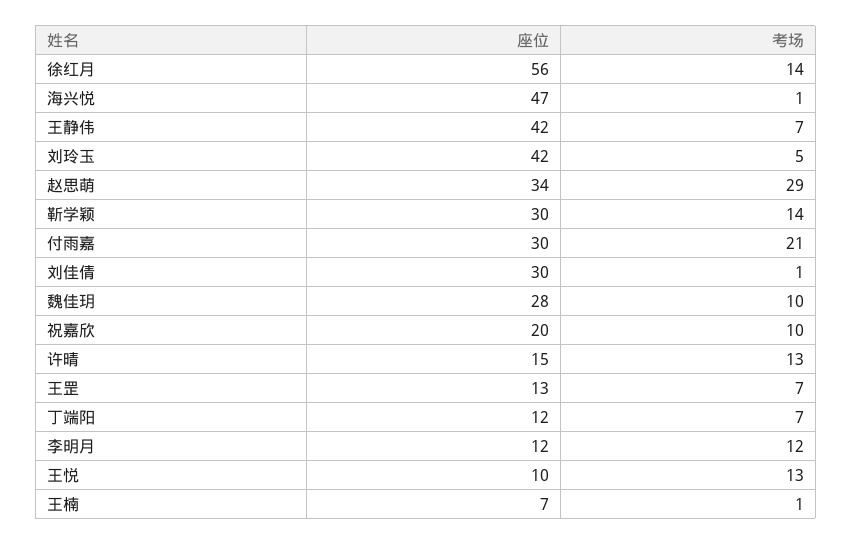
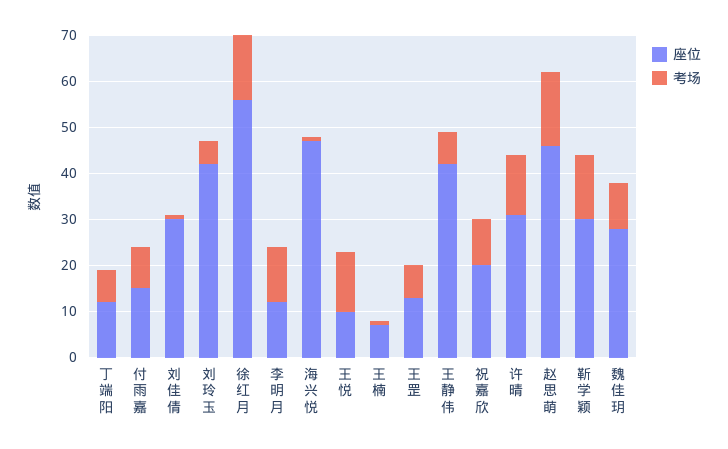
  {
    "座位": {
      "徐红月": 56,
      "海兴悦": 47,
      "王静伟": 42,
      "刘玲玉": 42,
-     "赵思萌": 34,
+     "赵思萌": 45,
      "靳学颖": 30,
-     "付雨嘉": 30,
+     "付雨嘉": 15,
      "刘佳倩": 30,
      "魏佳玥": 28,
      "祝嘉欣": 20,
-     "许晴": 15,
+     "许晴": 30,
      "王罡": 13,
      "丁端阳": 12,
      "李明月": 12,
      "王悦": 10,
      "王楠": 7
    },
    "考场": {
      "徐红月": 14,
      "海兴悦": 1,
      "王静伟": 7,
      "刘玲玉": 5,
-     "赵思萌": 29,
+     "赵思萌": 15,
      "靳学颖": 14,
-     "付雨嘉": 21,
+     "付雨嘉": 10,
      "刘佳倩": 1,
      "魏佳玥": 10,
      "祝嘉欣": 10,
      "许晴": 13,
      "王罡": 7,
      "丁端阳": 7,
      "李明月": 12,
      "王悦": 13,
      "王楠": 1
    }
  }

